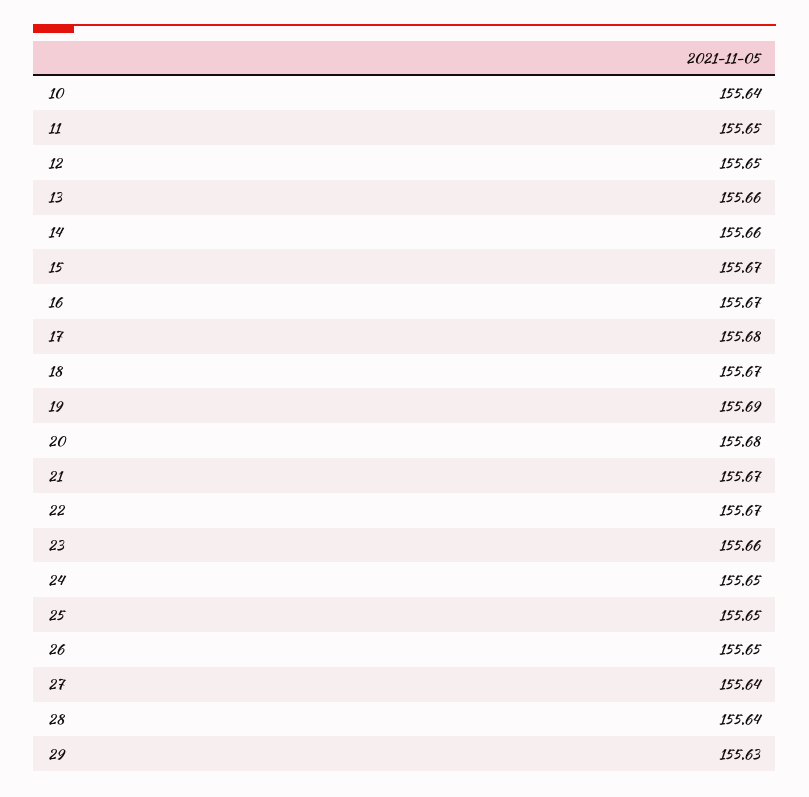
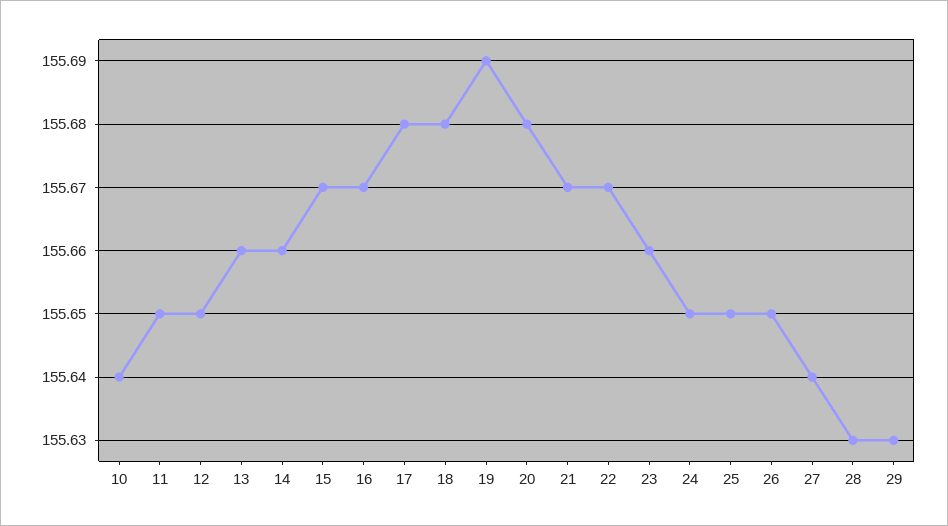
  {
    "10": 155.64,
    "11": 155.65,
    "12": 155.65,
    "13": 155.66,
    "14": 155.66,
    "15": 155.67,
    "16": 155.67,
    "17": 155.68,
-   "18": 155.67,
+   "18": 155.68,
    "19": 155.69,
    "20": 155.68,
    "21": 155.67,
    "22": 155.67,
    "23": 155.66,
    "24": 155.65,
    "25": 155.65,
    "26": 155.65,
    "27": 155.64,
-   "28": 155.64,
+   "28": 155.63,
    "29": 155.63
  }

